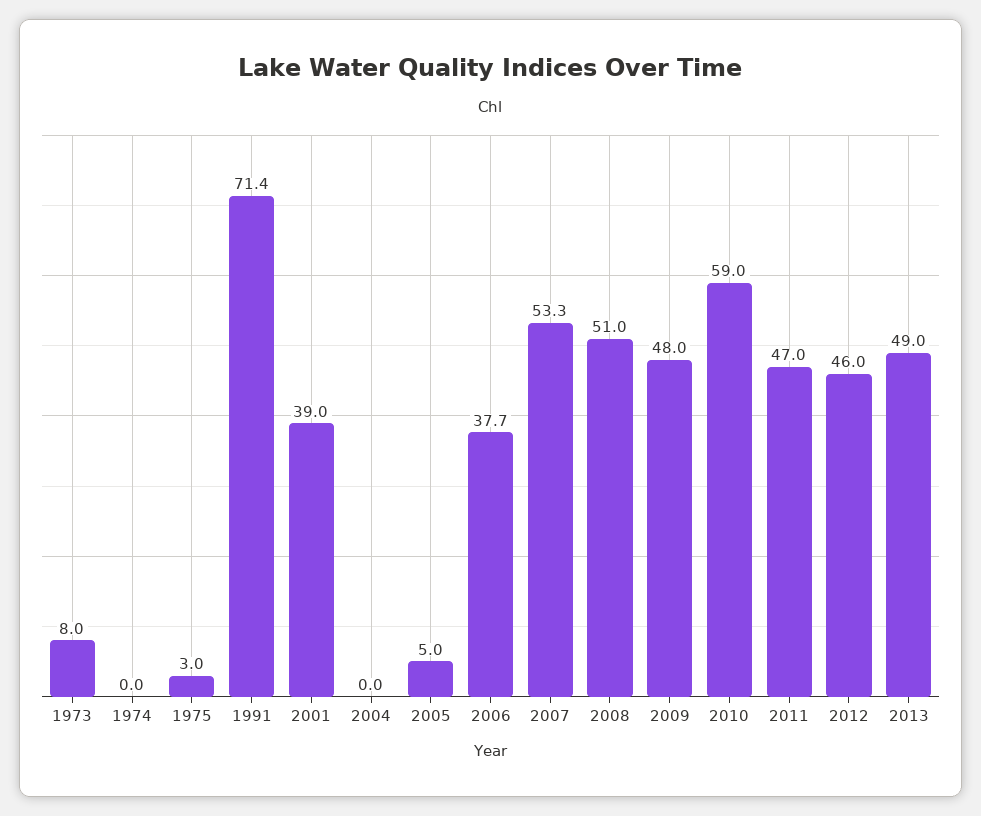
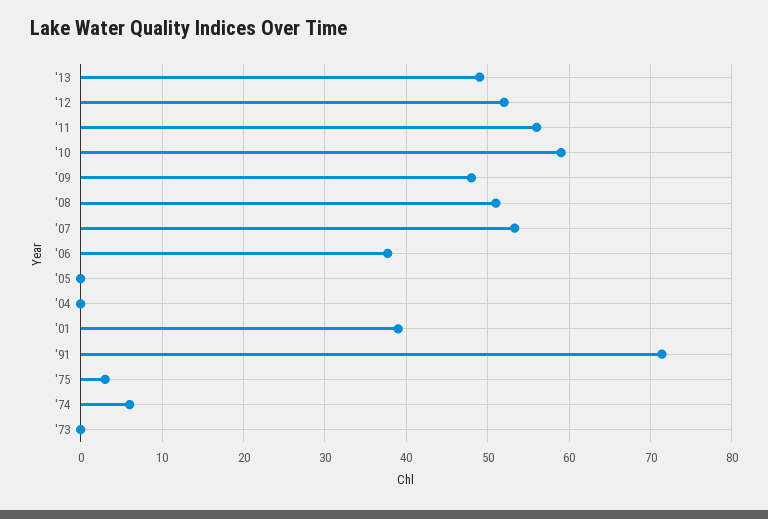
  {
-   "1973": 8,
+   "1973": 0,
-   "1974": 0,
+   "1974": 6,
    "1975": 3,
    "1991": 71.4,
    "2001": 39,
    "2004": 0,
-   "2005": 5,
+   "2005": 0,
    "2006": 37.7,
    "2007": 53.3,
    "2008": 51,
    "2009": 48,
    "2010": 59,
-   "2011": 47,
+   "2011": 56,
-   "2012": 46,
+   "2012": 52,
    "2013": 49
  }

